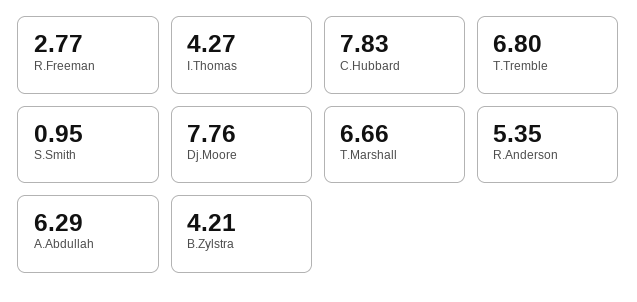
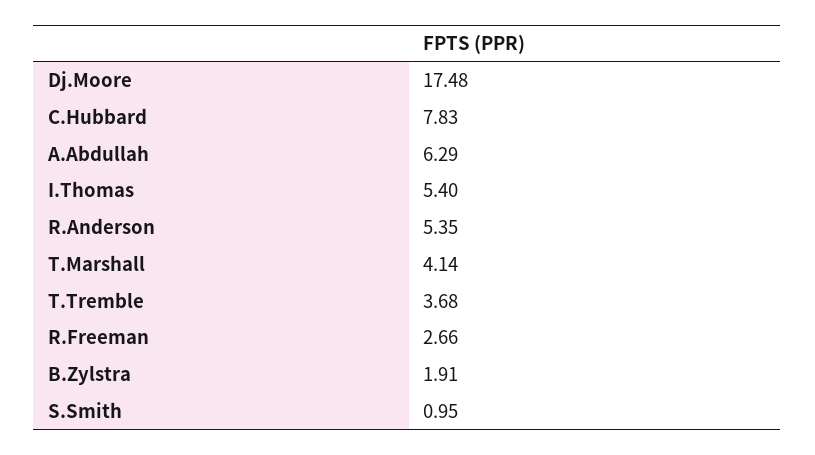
  {
-   "R.Freeman": 2.77,
+   "R.Freeman": 2.66,
-   "I.Thomas": 4.27,
+   "I.Thomas": 5.4,
    "C.Hubbard": 7.83,
-   "T.Tremble": 6.8,
+   "T.Tremble": 3.68,
    "S.Smith": 0.95,
-   "Dj.Moore": 7.76,
+   "Dj.Moore": 17.48,
-   "T.Marshall": 6.66,
+   "T.Marshall": 4.14,
    "R.Anderson": 5.35,
    "A.Abdullah": 6.29,
-   "B.Zylstra": 4.21
+   "B.Zylstra": 1.91
  }

